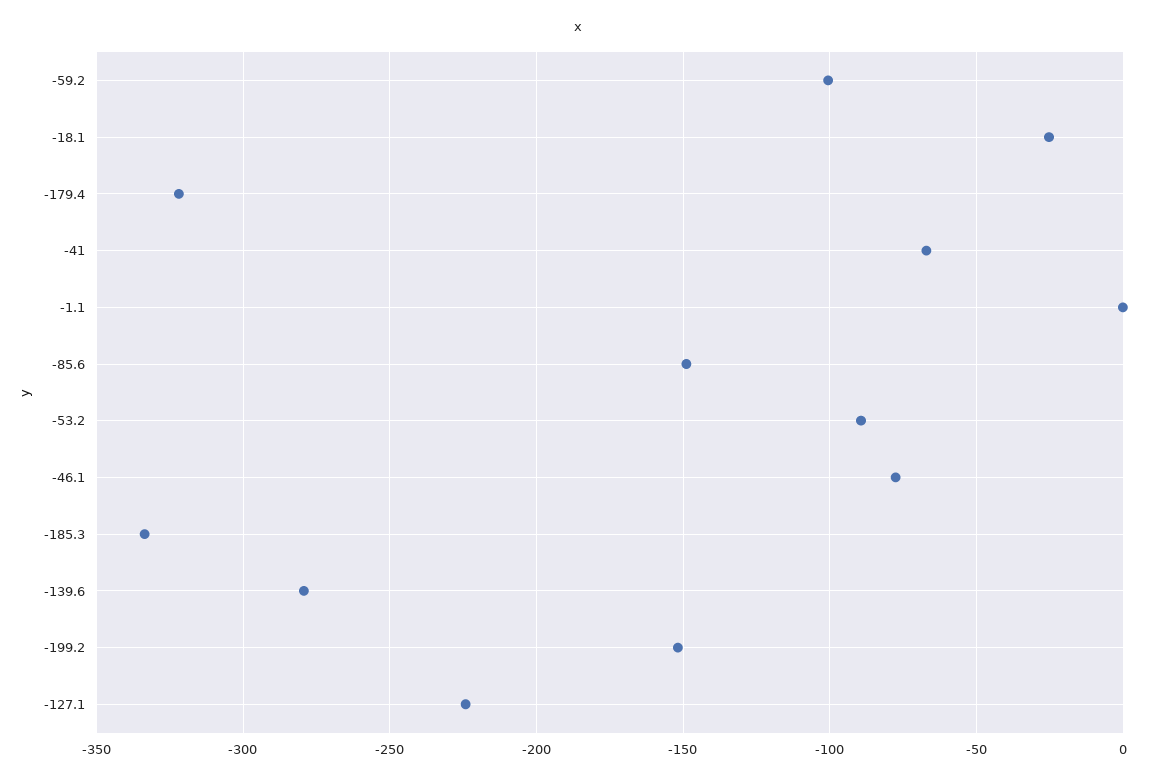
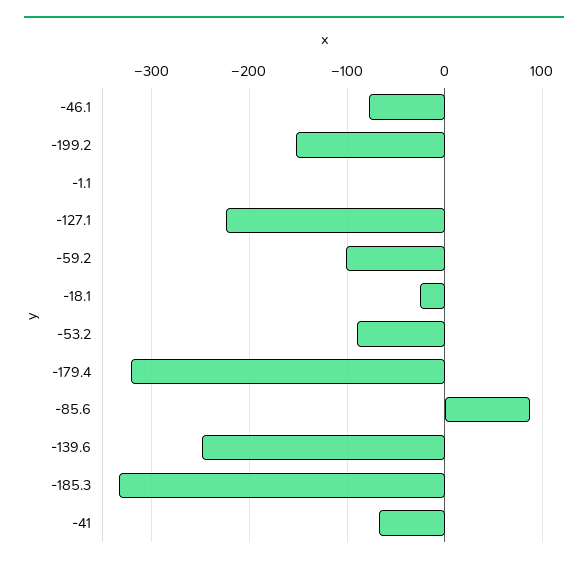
  {
    "-59.2": -100,
    "-18.1": -25,
    "-179.4": -320,
    "-41": -65,
    "-1.1": 0,
-   "-85.6": -150,
+   "-85.6": 90,
    "-53.2": -90,
    "-46.1": -80,
    "-185.3": -335,
-   "-139.6": -280,
+   "-139.6": -250,
    "-199.2": -150,
    "-127.1": -225
  }

